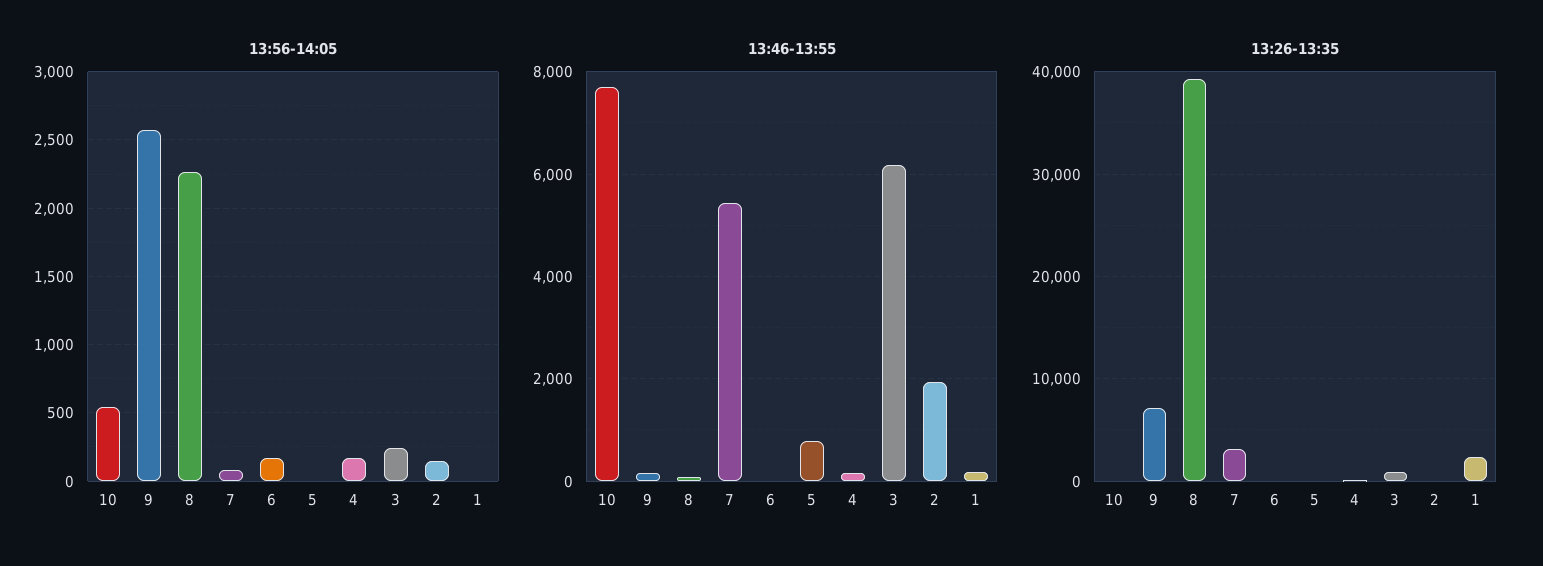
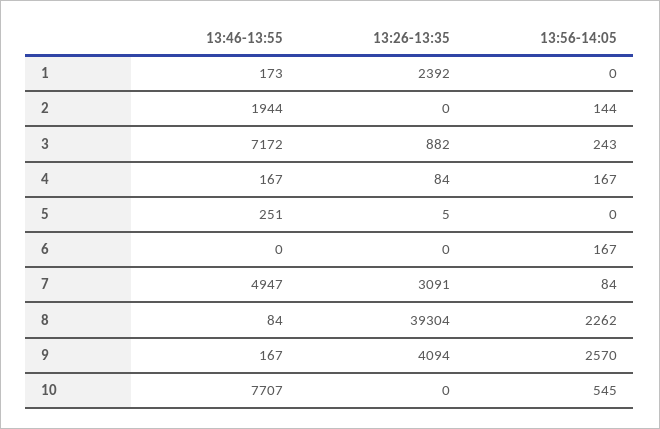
  {
    "13:56-14:05": {
      "10": 545,
      "9": 2570,
      "8": 2262,
      "7": 84,
      "6": 167,
      "5": 0,
      "4": 167,
      "3": 243,
      "2": 144,
      "1": 0
    },
    "13:46-13:55": {
      "10": 7707,
      "9": 167,
      "8": 84,
-     "7": 5400,
+     "7": 4947,
      "6": 0,
-     "5": 800,
+     "5": 251,
      "4": 167,
-     "3": 6200,
+     "3": 7172,
      "2": 1944,
      "1": 173
    },
    "13:26-13:35": {
      "10": 0,
-     "9": 7000,
+     "9": 4094,
      "8": 39304,
      "7": 3091,
      "6": 0,
      "5": 5,
      "4": 84,
      "3": 882,
      "2": 0,
      "1": 2392
    }
  }

